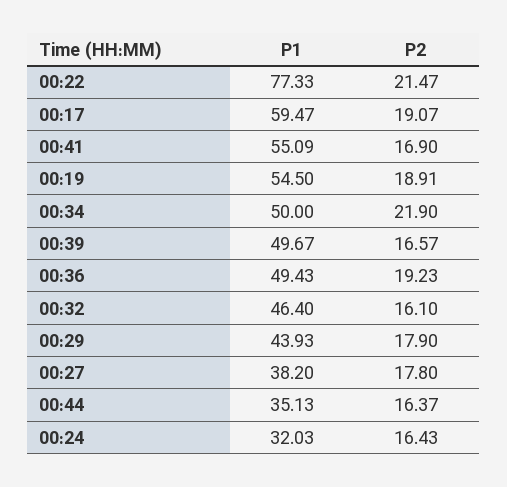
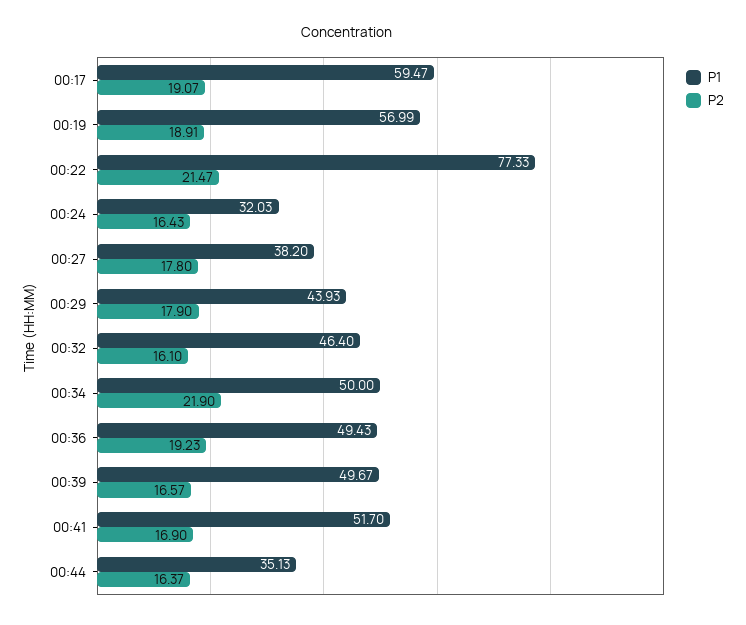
  {
    "P1": {
      "00:22": 77.33,
      "00:17": 59.47,
-     "00:41": 55.09,
+     "00:41": 51.7,
-     "00:19": 54.5,
+     "00:19": 56.99,
      "00:34": 50,
      "00:39": 49.67,
      "00:36": 49.43,
      "00:32": 46.4,
      "00:29": 43.93,
      "00:27": 38.2,
      "00:44": 35.13,
      "00:24": 32.03
    },
    "P2": {
      "00:22": 21.47,
      "00:17": 19.07,
      "00:41": 16.9,
      "00:19": 18.91,
      "00:34": 21.9,
      "00:39": 16.57,
      "00:36": 19.23,
      "00:32": 16.1,
      "00:29": 17.9,
      "00:27": 17.8,
      "00:44": 16.37,
      "00:24": 16.43
    }
  }

